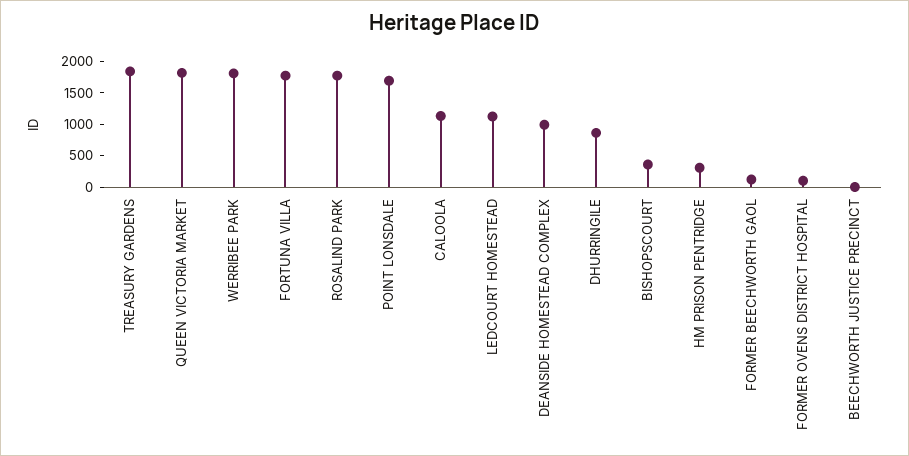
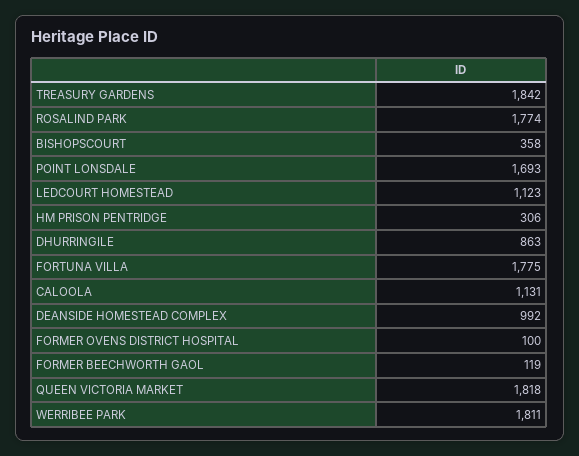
  {
    "TREASURY GARDENS": 1842,
    "QUEEN VICTORIA MARKET": 1818,
    "WERRIBEE PARK": 1811,
    "FORTUNA VILLA": 1775,
    "ROSALIND PARK": 1774,
    "POINT LONSDALE": 1693,
    "CALOOLA": 1131,
    "LEDCOURT HOMESTEAD": 1123,
    "DEANSIDE HOMESTEAD COMPLEX": 992,
    "DHURRINGILE": 863,
    "BISHOPSCOURT": 358,
    "HM PRISON PENTRIDGE": 306,
    "FORMER BEECHWORTH GAOL": 119,
-   "FORMER OVENS DISTRICT HOSPITAL": 100,
+   "FORMER OVENS DISTRICT HOSPITAL": 100
-   "BEECHWORTH JUSTICE PRECINCT": 0
  }

